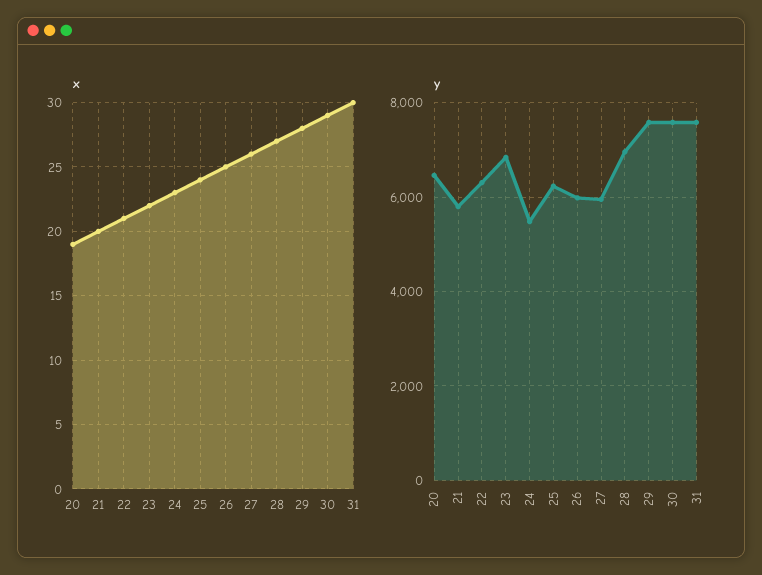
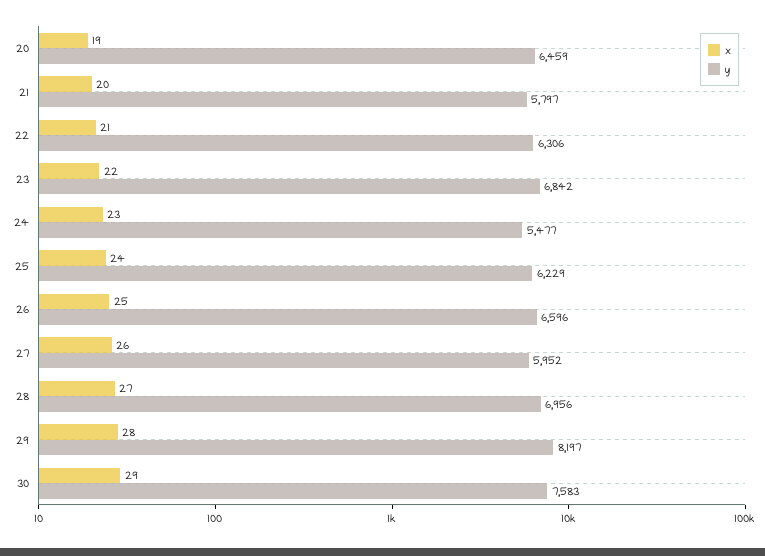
  {
    "x": {
      "20": 19,
      "21": 20,
      "22": 21,
      "23": 22,
      "24": 23,
      "25": 24,
      "26": 25,
      "27": 26,
      "28": 27,
      "29": 28,
-     "30": 29,
+     "30": 29
-     "31": 30
    },
    "y": {
      "20": 6459,
      "21": 5797,
      "22": 6306,
      "23": 6842,
      "24": 5477,
      "25": 6229,
-     "26": 6000,
+     "26": 6596,
      "27": 5952,
      "28": 6956,
-     "29": 7600,
+     "29": 8197,
-     "30": 7583,
+     "30": 7583
-     "31": 7600
    }
  }

